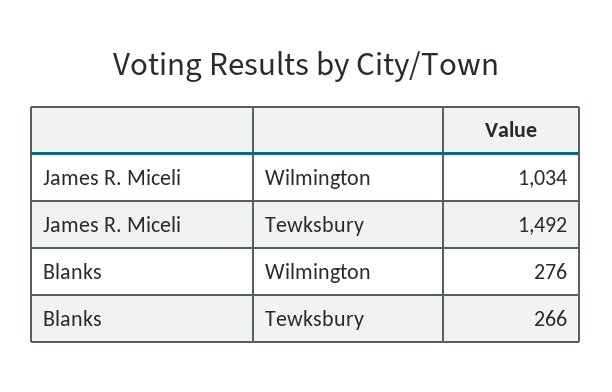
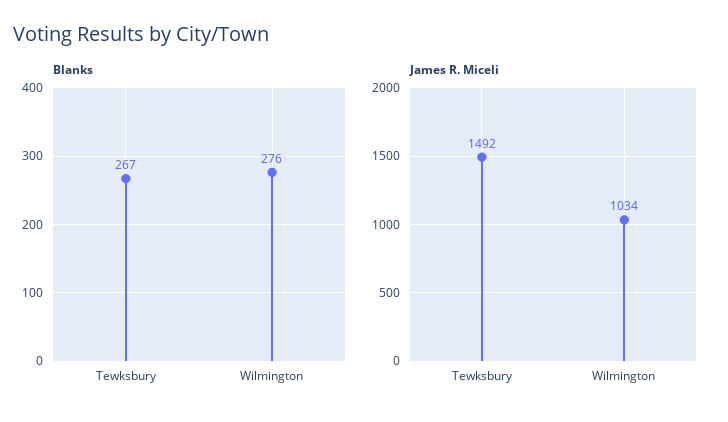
  {
    "James R. Miceli": {
      "Wilmington": 1034,
      "Tewksbury": 1492
    },
    "Blanks": {
      "Wilmington": 276,
-     "Tewksbury": 266
+     "Tewksbury": 267
    }
  }

